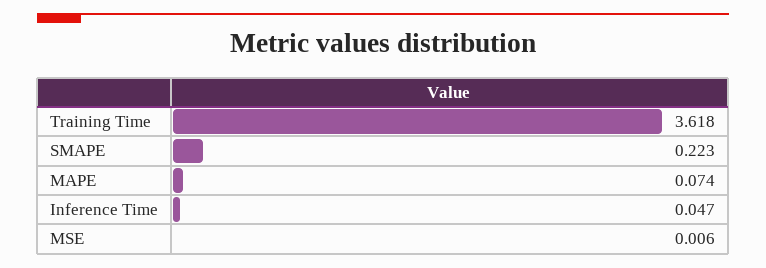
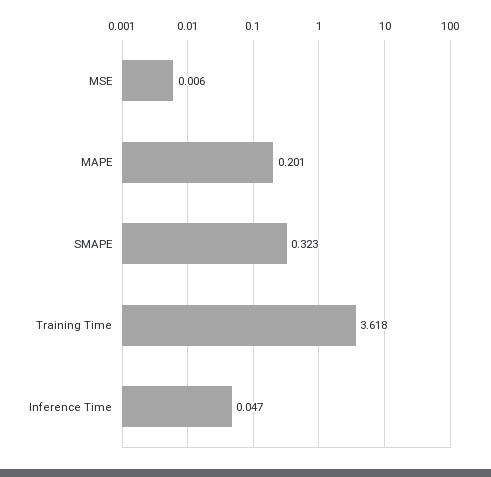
  {
    "Training Time": 3.618,
-   "SMAPE": 0.223,
+   "SMAPE": 0.323,
-   "MAPE": 0.074,
+   "MAPE": 0.201,
    "Inference Time": 0.047,
    "MSE": 0.006
  }

